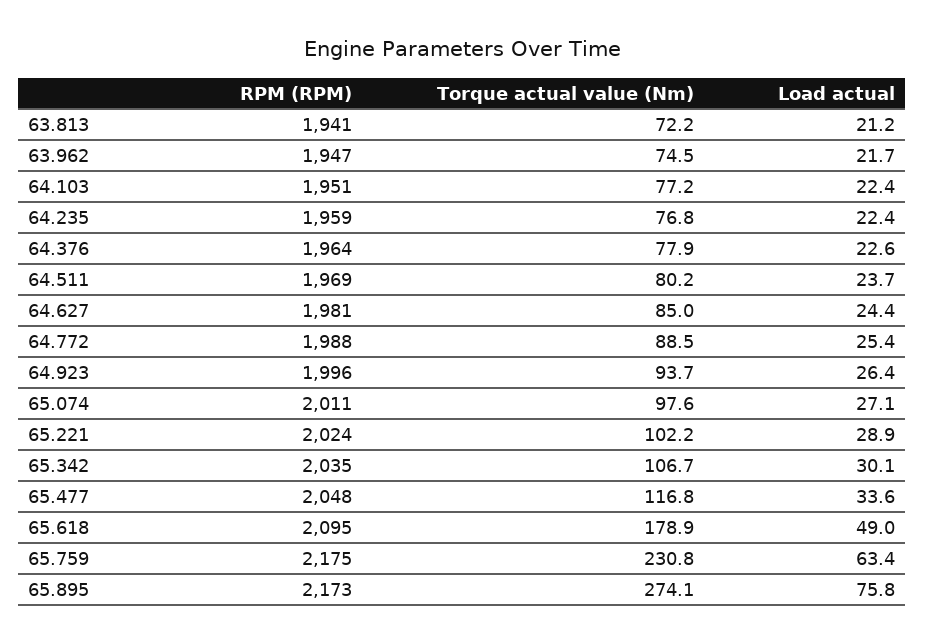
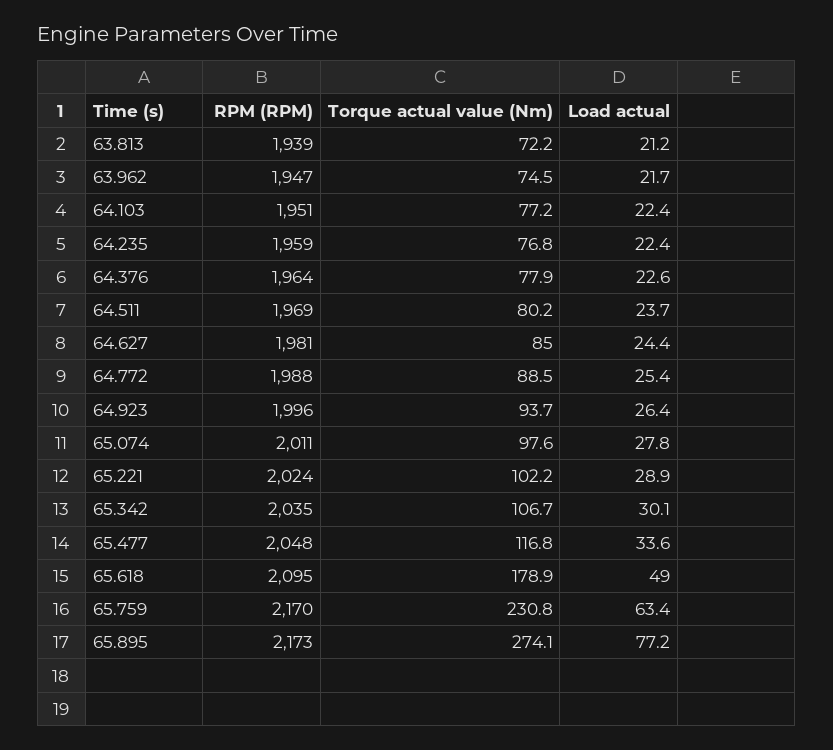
  {
    "RPM (RPM)": {
-     "63.813": 1941,
+     "63.813": 1939,
      "63.962": 1947,
      "64.103": 1951,
      "64.235": 1959,
      "64.376": 1964,
      "64.511": 1969,
      "64.627": 1981,
      "64.772": 1988,
      "64.923": 1996,
      "65.074": 2011,
      "65.221": 2024,
      "65.342": 2035,
      "65.477": 2048,
      "65.618": 2095,
-     "65.759": 2175,
+     "65.759": 2170,
      "65.895": 2173
    },
    "Torque actual value (Nm)": {
      "63.813": 72.2,
      "63.962": 74.5,
      "64.103": 77.2,
      "64.235": 76.8,
      "64.376": 77.9,
      "64.511": 80.2,
      "64.627": 85,
      "64.772": 88.5,
      "64.923": 93.7,
      "65.074": 97.6,
      "65.221": 102.2,
      "65.342": 106.7,
      "65.477": 116.8,
      "65.618": 178.9,
      "65.759": 230.8,
      "65.895": 274.1
    },
    "Load actual": {
      "63.813": 21.2,
      "63.962": 21.7,
      "64.103": 22.4,
      "64.235": 22.4,
      "64.376": 22.6,
      "64.511": 23.7,
      "64.627": 24.4,
      "64.772": 25.4,
      "64.923": 26.4,
-     "65.074": 27.1,
+     "65.074": 27.8,
      "65.221": 28.9,
      "65.342": 30.1,
      "65.477": 33.6,
      "65.618": 49,
      "65.759": 63.4,
-     "65.895": 75.8
+     "65.895": 77.2
    }
  }

